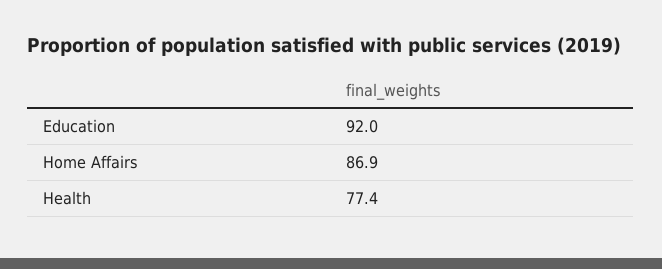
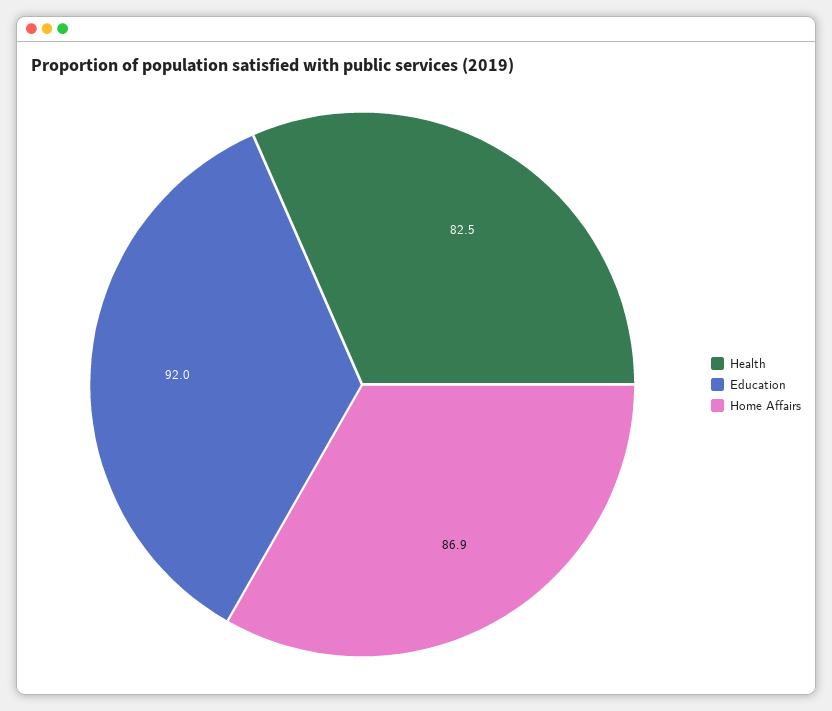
  {
    "Education": 92,
    "Home Affairs": 86.9,
-   "Health": 77.4
+   "Health": 82.5
  }

